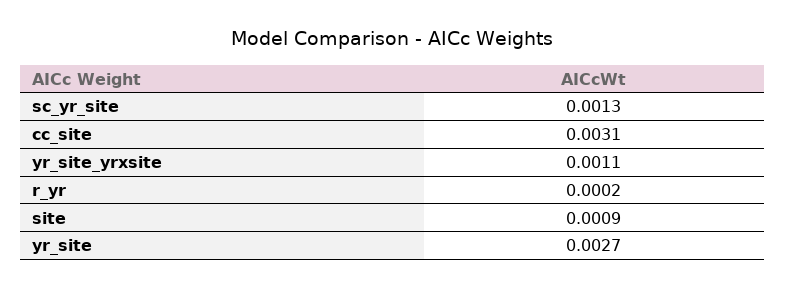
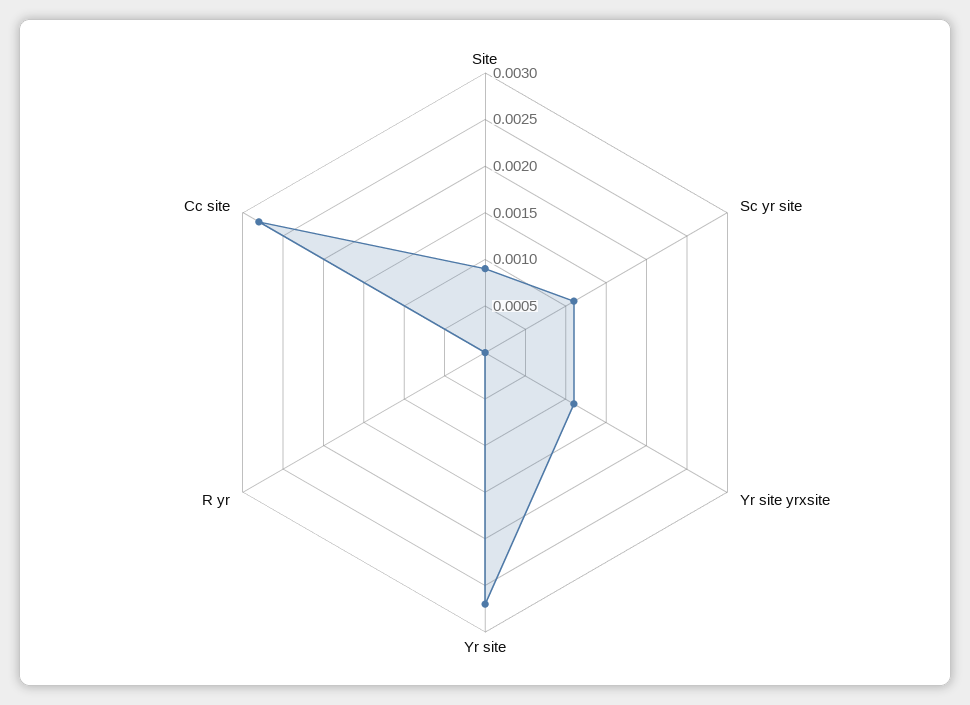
  {
-   "sc_yr_site": 0.0013,
+   "sc_yr_site": 0.0011,
-   "cc_site": 0.0031,
+   "cc_site": 0.0028,
    "yr_site_yrxsite": 0.0011,
-   "r_yr": 0.0002,
+   "r_yr": 0,
    "site": 0.0009,
    "yr_site": 0.0027
  }

